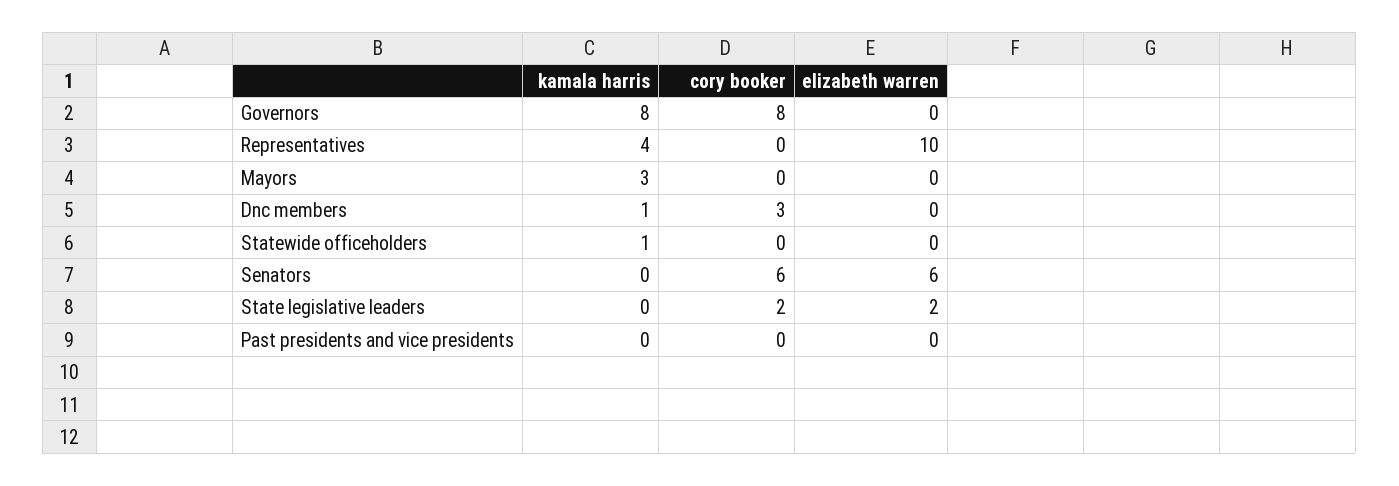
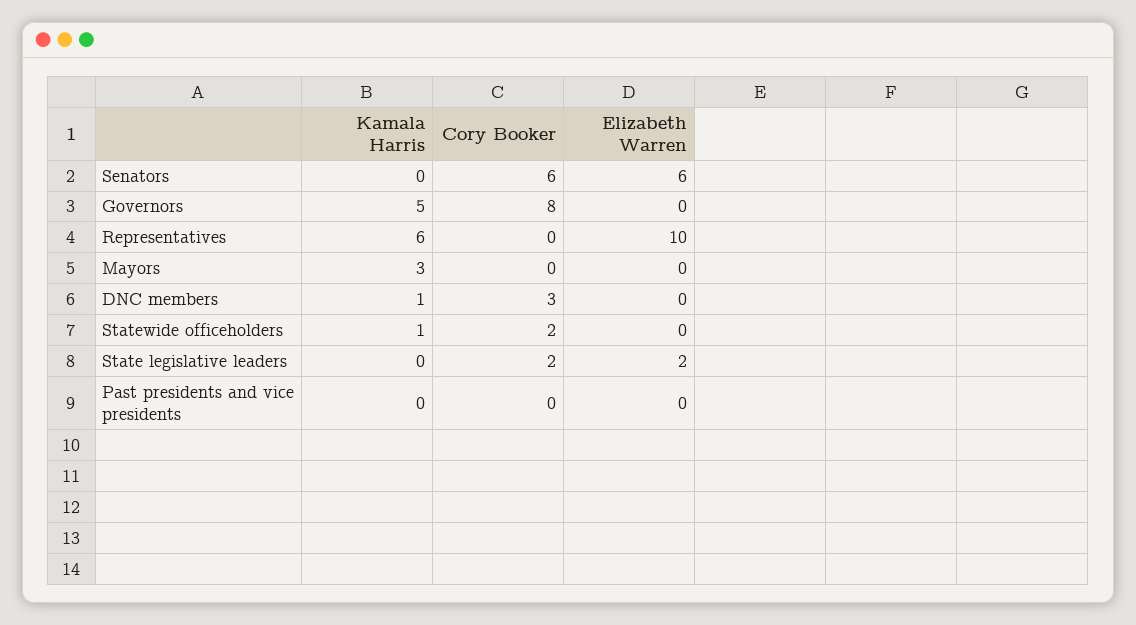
  {
    "kamala harris": {
-     "Governors": 8,
+     "Governors": 5,
-     "Representatives": 4,
+     "Representatives": 6,
      "Mayors": 3,
      "Dnc members": 1,
      "Statewide officeholders": 1,
      "Senators": 0,
      "State legislative leaders": 0,
      "Past presidents and vice presidents": 0
    },
    "cory booker": {
      "Governors": 8,
      "Representatives": 0,
      "Mayors": 0,
      "Dnc members": 3,
-     "Statewide officeholders": 0,
+     "Statewide officeholders": 2,
      "Senators": 6,
      "State legislative leaders": 2,
      "Past presidents and vice presidents": 0
    },
    "elizabeth warren": {
      "Governors": 0,
      "Representatives": 10,
      "Mayors": 0,
      "Dnc members": 0,
      "Statewide officeholders": 0,
      "Senators": 6,
      "State legislative leaders": 2,
      "Past presidents and vice presidents": 0
    }
  }

